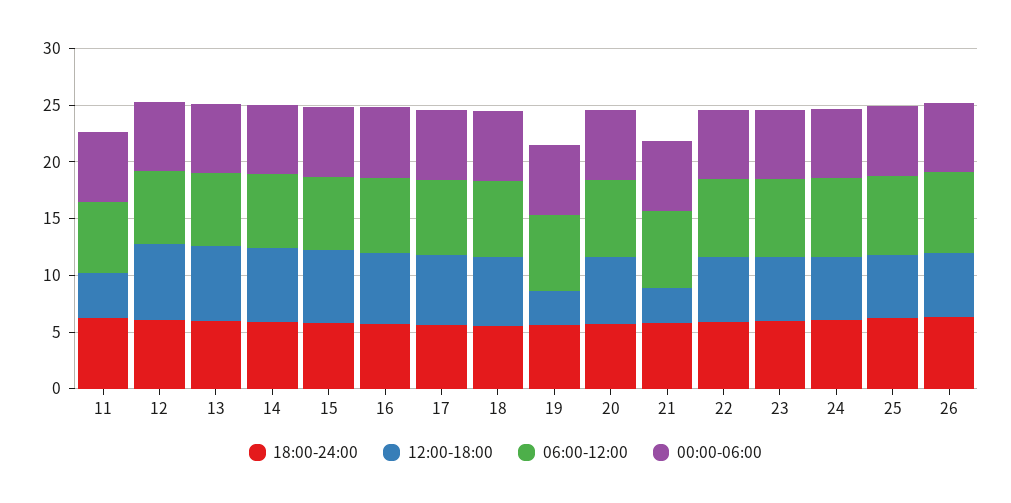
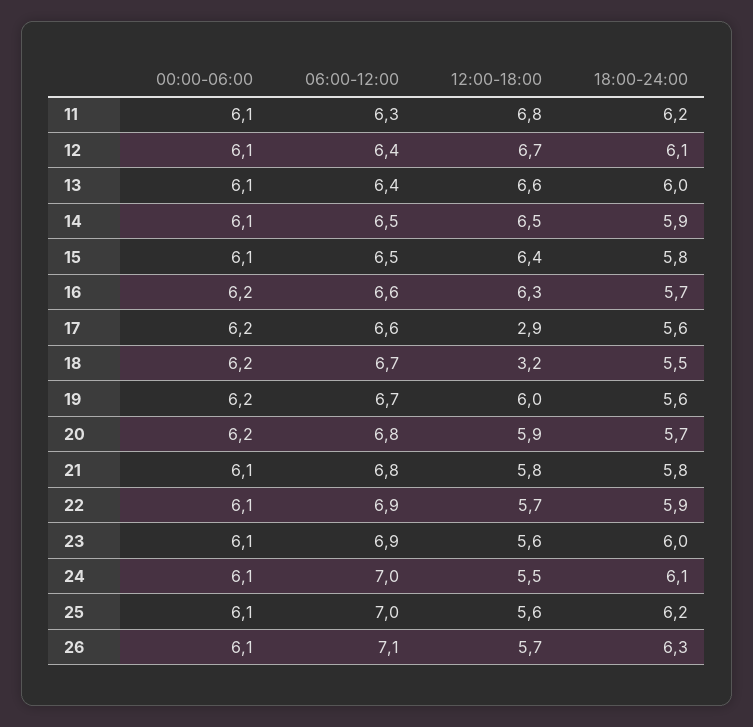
  {
    "18:00-24:00": {
      "11": 6.2,
      "12": 6.1,
      "13": 6,
      "14": 5.9,
      "15": 5.8,
      "16": 5.7,
      "17": 5.6,
      "18": 5.5,
      "19": 5.6,
      "20": 5.7,
      "21": 5.8,
      "22": 5.9,
      "23": 6,
      "24": 6.1,
      "25": 6.2,
      "26": 6.3
    },
    "12:00-18:00": {
-     "11": 4,
+     "11": 6.8,
      "12": 6.7,
      "13": 6.6,
      "14": 6.5,
      "15": 6.4,
      "16": 6.3,
-     "17": 6,
+     "17": 2.9,
-     "18": 6,
+     "18": 3.2,
-     "19": 3,
+     "19": 6,
      "20": 5.9,
-     "21": 3,
+     "21": 5.8,
      "22": 5.7,
      "23": 5.6,
      "24": 5.5,
      "25": 5.6,
      "26": 5.7
    },
    "06:00-12:00": {
      "11": 6.3,
      "12": 6.4,
      "13": 6.4,
      "14": 6.5,
      "15": 6.5,
      "16": 6.6,
      "17": 6.6,
      "18": 6.7,
      "19": 6.7,
      "20": 6.8,
      "21": 6.8,
      "22": 6.9,
      "23": 6.9,
      "24": 7,
      "25": 7,
      "26": 7.1
    },
    "00:00-06:00": {
      "11": 6.1,
      "12": 6.1,
      "13": 6.1,
      "14": 6.1,
      "15": 6.1,
      "16": 6.2,
      "17": 6.2,
      "18": 6.2,
      "19": 6.2,
      "20": 6.2,
      "21": 6.1,
      "22": 6.1,
      "23": 6.1,
      "24": 6.1,
      "25": 6.1,
      "26": 6.1
    }
  }

